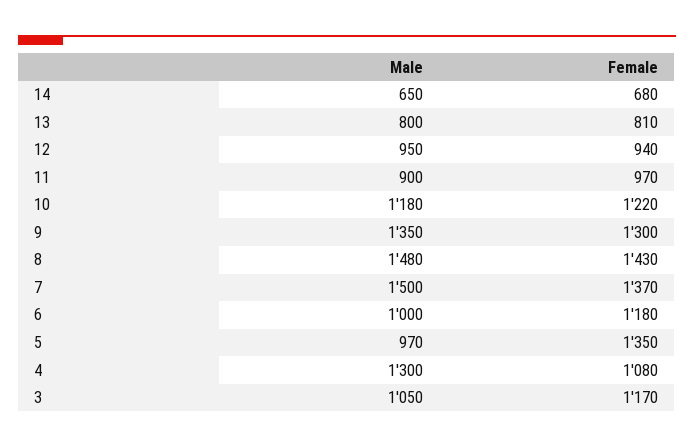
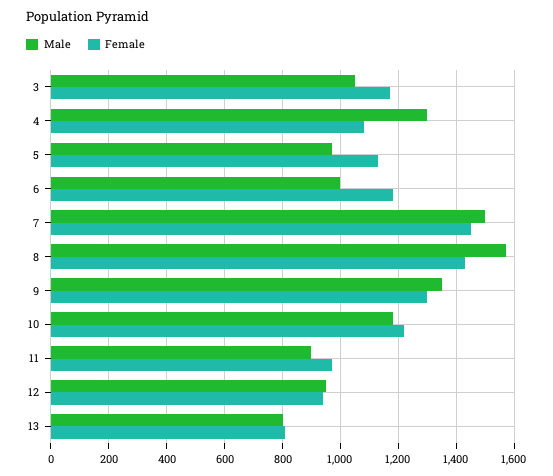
  {
    "Male": {
-     "14": 650,
      "13": 800,
      "12": 950,
      "11": 900,
      "10": 1180,
      "9": 1350,
-     "8": 1480,
+     "8": 1575,
      "7": 1500,
      "6": 1000,
      "5": 970,
      "4": 1300,
      "3": 1050
    },
    "Female": {
-     "14": 680,
      "13": 810,
      "12": 940,
      "11": 970,
      "10": 1220,
      "9": 1300,
      "8": 1430,
-     "7": 1370,
+     "7": 1450,
      "6": 1180,
-     "5": 1350,
+     "5": 1125,
      "4": 1080,
      "3": 1170
    }
  }

